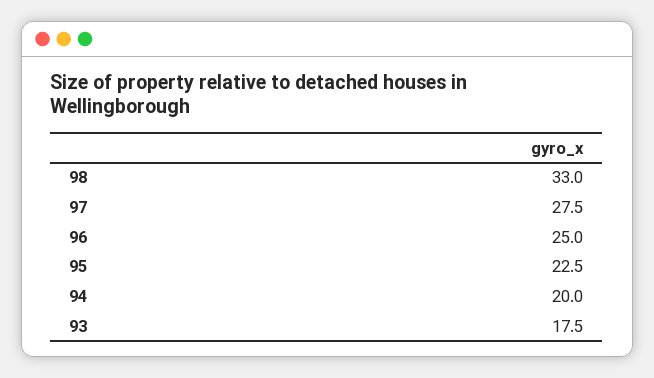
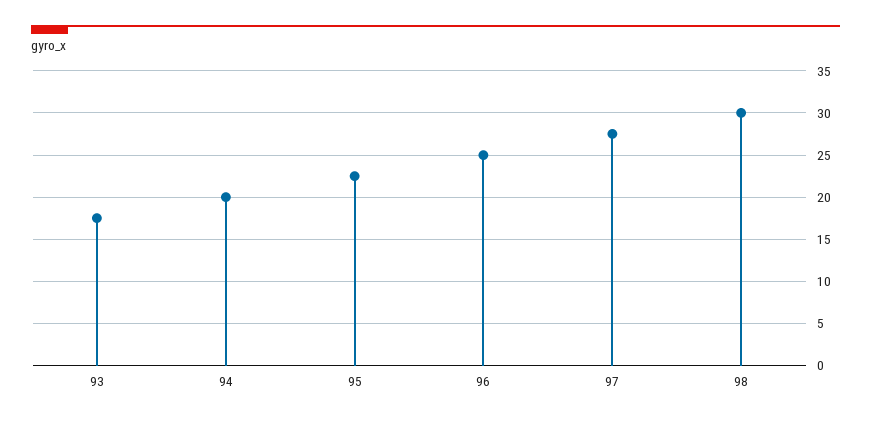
  {
-   "98": 33,
+   "98": 30,
    "97": 27.5,
    "96": 25,
    "95": 22.5,
    "94": 20,
    "93": 17.5
  }

